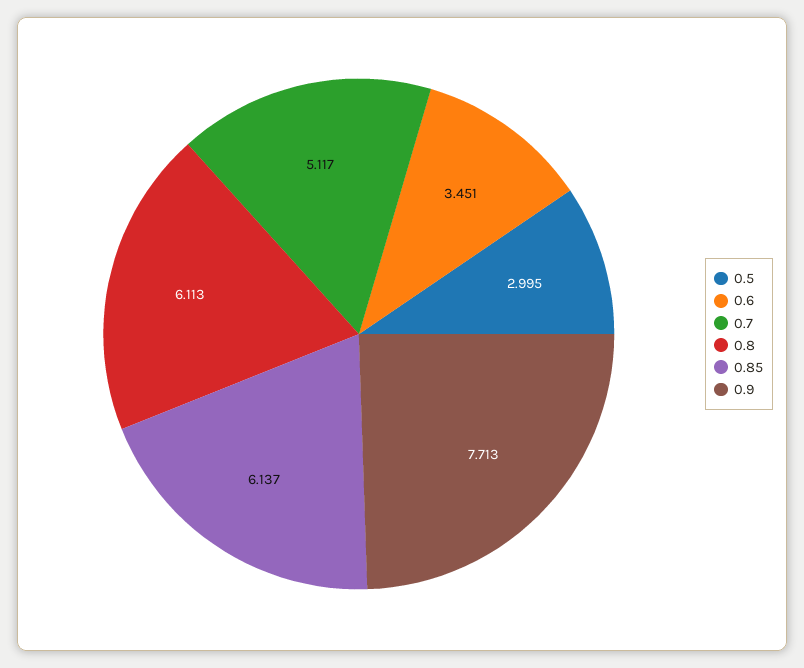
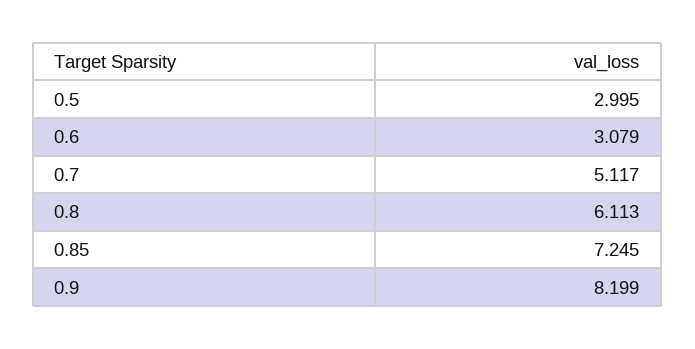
  {
    "0.5": 2.995,
-   "0.6": 3.451,
+   "0.6": 3.079,
    "0.7": 5.117,
    "0.8": 6.113,
-   "0.85": 6.137,
+   "0.85": 7.245,
-   "0.9": 7.713
+   "0.9": 8.199
  }

